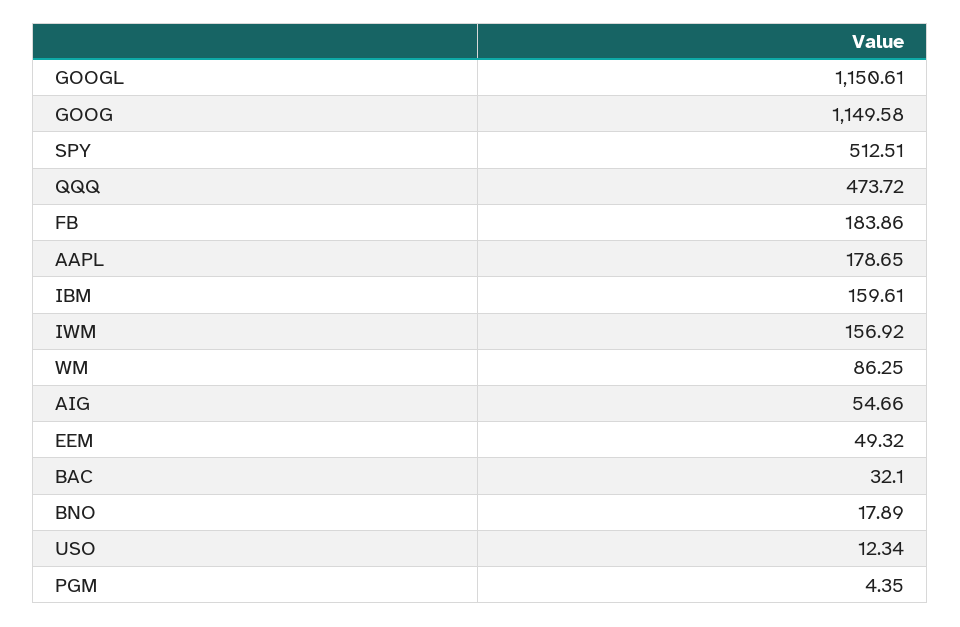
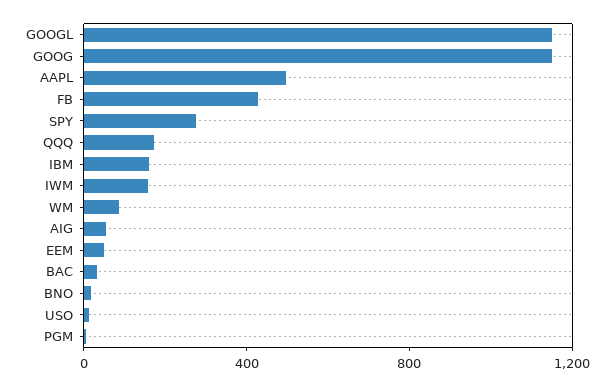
  {
    "GOOGL": 1150.61,
    "GOOG": 1149.58,
-   "SPY": 512.51,
+   "SPY": 300,
-   "QQQ": 473.72,
+   "QQQ": 200,
-   "FB": 183.86,
+   "FB": 400,
-   "AAPL": 178.65,
+   "AAPL": 500,
    "IBM": 159.61,
    "IWM": 156.92,
    "WM": 86.25,
    "AIG": 54.66,
    "EEM": 49.32,
    "BAC": 32.1,
    "BNO": 17.89,
    "USO": 12.34,
    "PGM": 4.35
  }

